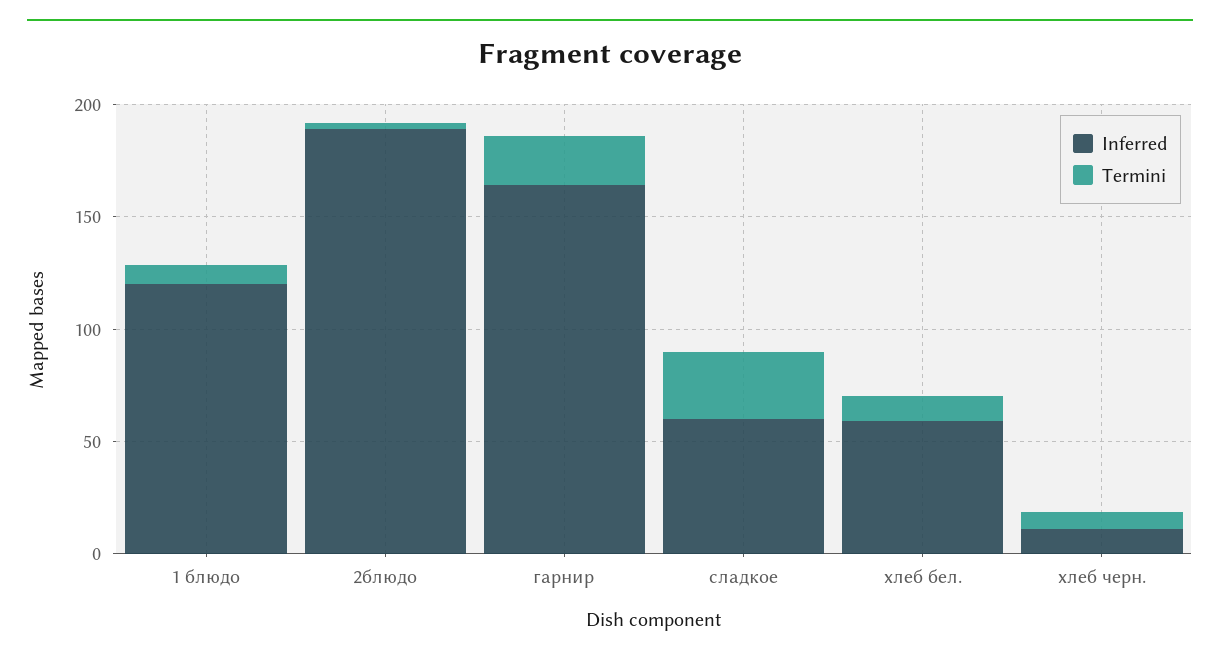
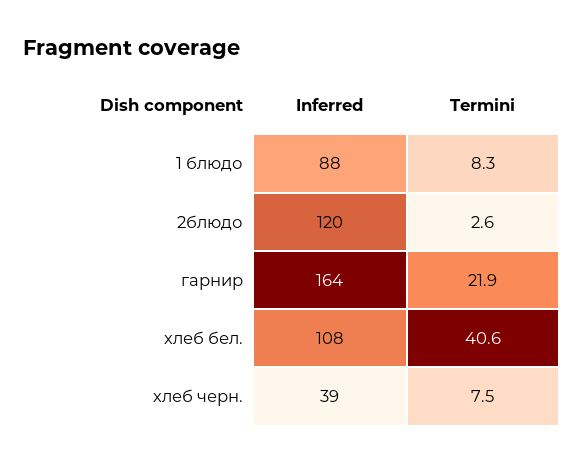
  {
    "Inferred": {
-     "1 блюдо": 120,
+     "1 блюдо": 88,
-     "2блюдо": 190,
+     "2блюдо": 120,
      "гарнир": 164,
-     "сладкое": 60,
-     "хлеб бел.": 60,
+     "хлеб бел.": 108,
-     "хлеб черн.": 10
+     "хлеб черн.": 39
    },
    "Termini": {
      "1 блюдо": 8.3,
      "2блюдо": 2.6,
      "гарнир": 21.9,
-     "сладкое": 30,
-     "хлеб бел.": 10,
+     "хлеб бел.": 40.6,
      "хлеб черн.": 7.5
    }
  }

